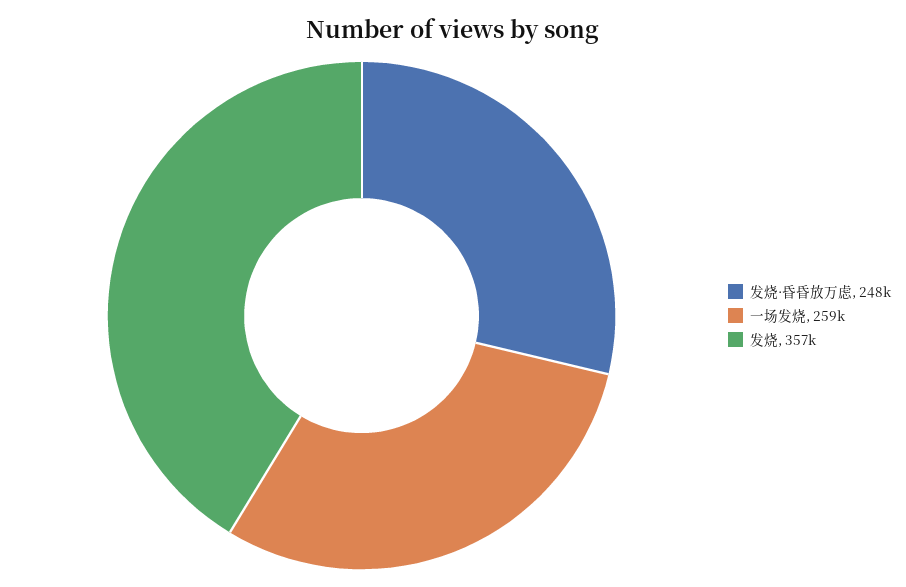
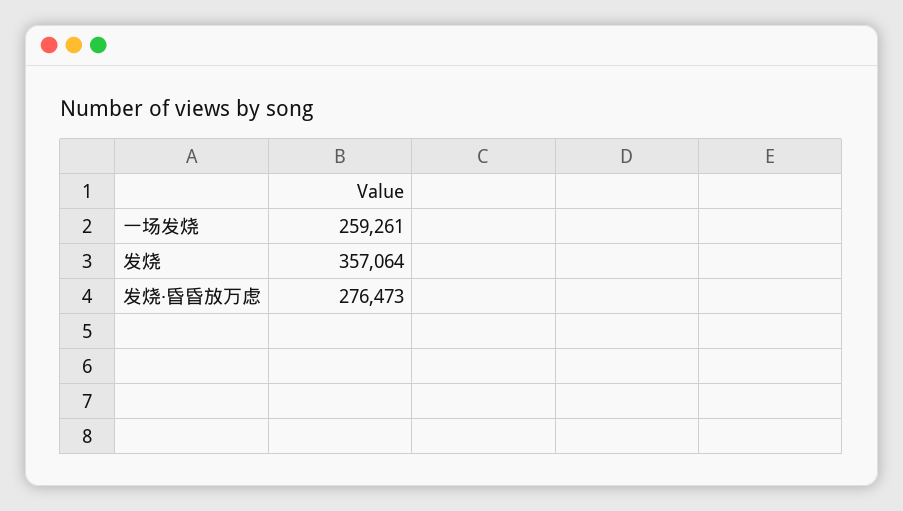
  {
-   "发烧·昏昏放万虑": 248000,
+   "发烧·昏昏放万虑": 276473,
    "一场发烧": 259261,
    "发烧": 357064
  }

